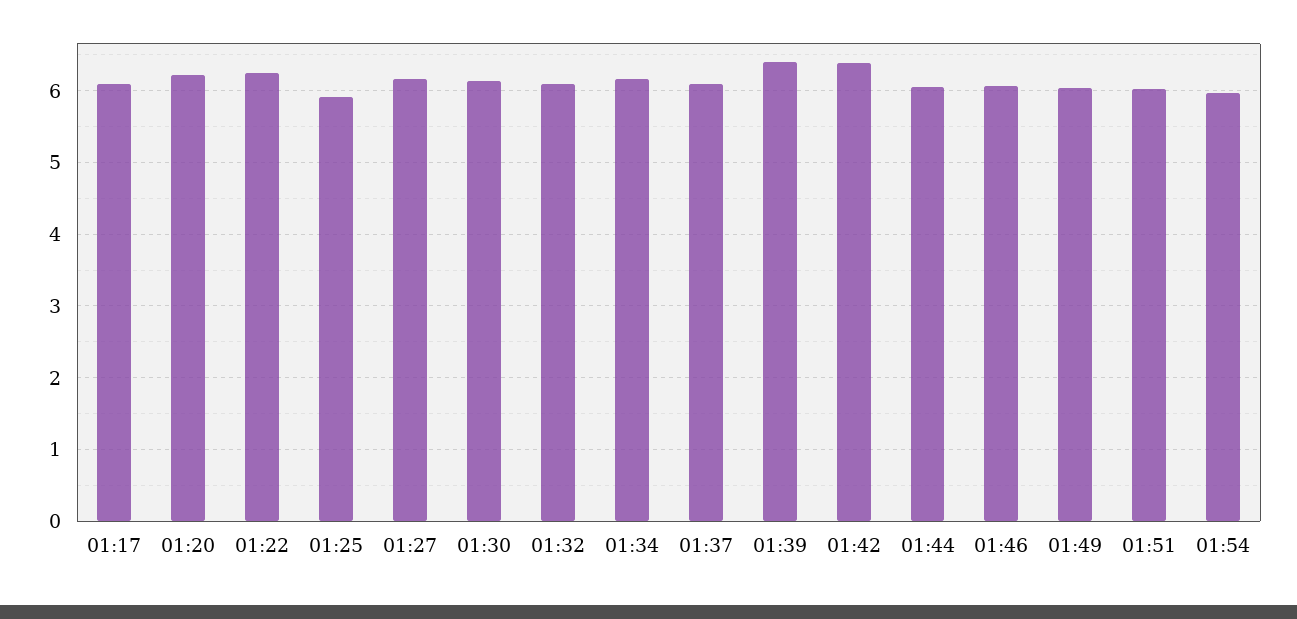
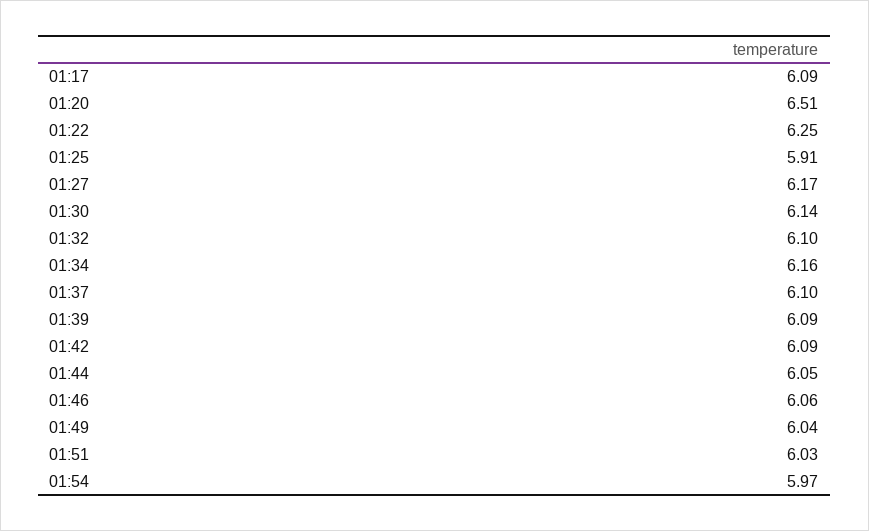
  {
    "01:17": 6.09,
-   "01:20": 6.2,
+   "01:20": 6.51,
    "01:22": 6.25,
    "01:25": 5.91,
    "01:27": 6.17,
    "01:30": 6.14,
    "01:32": 6.1,
    "01:34": 6.16,
    "01:37": 6.1,
-   "01:39": 6.4,
+   "01:39": 6.09,
-   "01:42": 6.4,
+   "01:42": 6.09,
    "01:44": 6.05,
    "01:46": 6.06,
    "01:49": 6.04,
    "01:51": 6.03,
    "01:54": 5.97
  }

